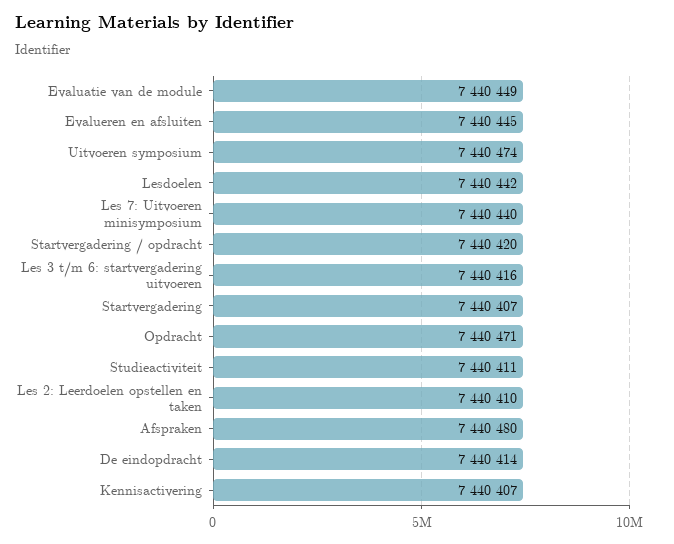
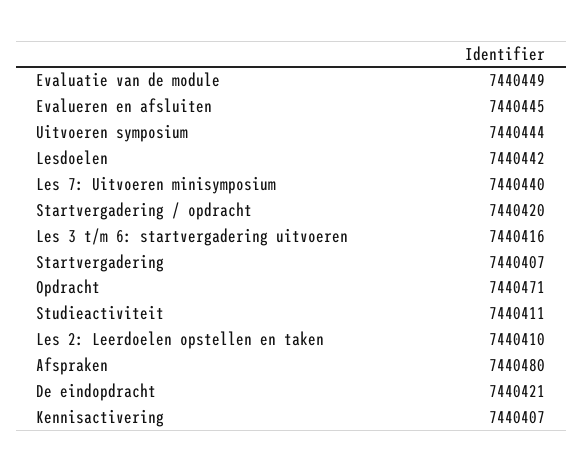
  {
    "Evaluatie van de module": 7440449,
    "Evalueren en afsluiten": 7440445,
-   "Uitvoeren symposium": 7440474,
+   "Uitvoeren symposium": 7440444,
    "Lesdoelen": 7440442,
    "Les 7: Uitvoeren minisymposium": 7440440,
    "Startvergadering / opdracht": 7440420,
    "Les 3 t/m 6: startvergadering uitvoeren": 7440416,
    "Startvergadering": 7440407,
    "Opdracht": 7440471,
    "Studieactiviteit": 7440411,
    "Les 2: Leerdoelen opstellen en taken": 7440410,
    "Afspraken": 7440480,
-   "De eindopdracht": 7440414,
+   "De eindopdracht": 7440421,
    "Kennisactivering": 7440407
  }

